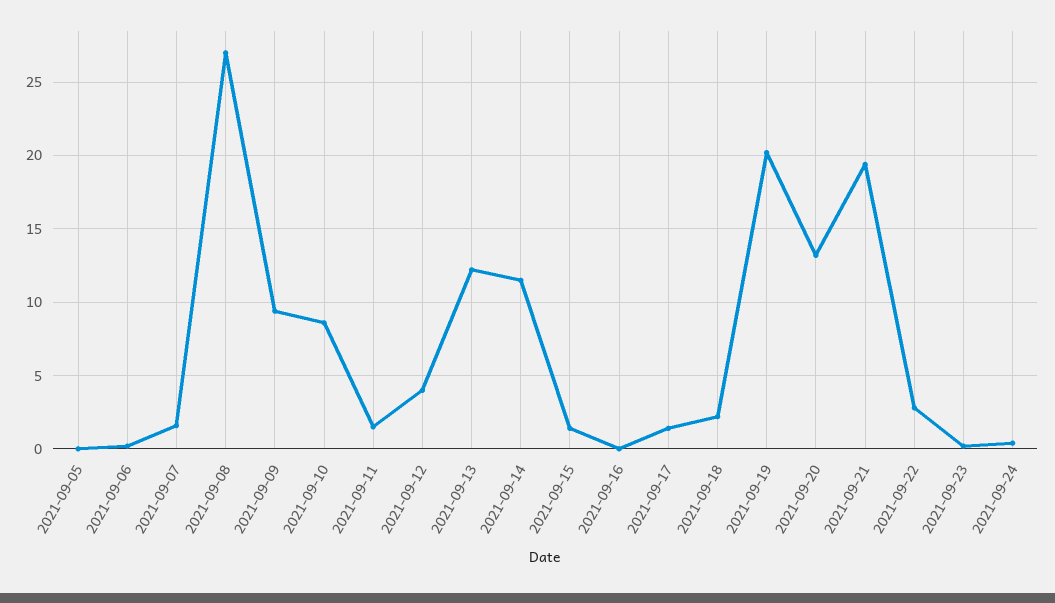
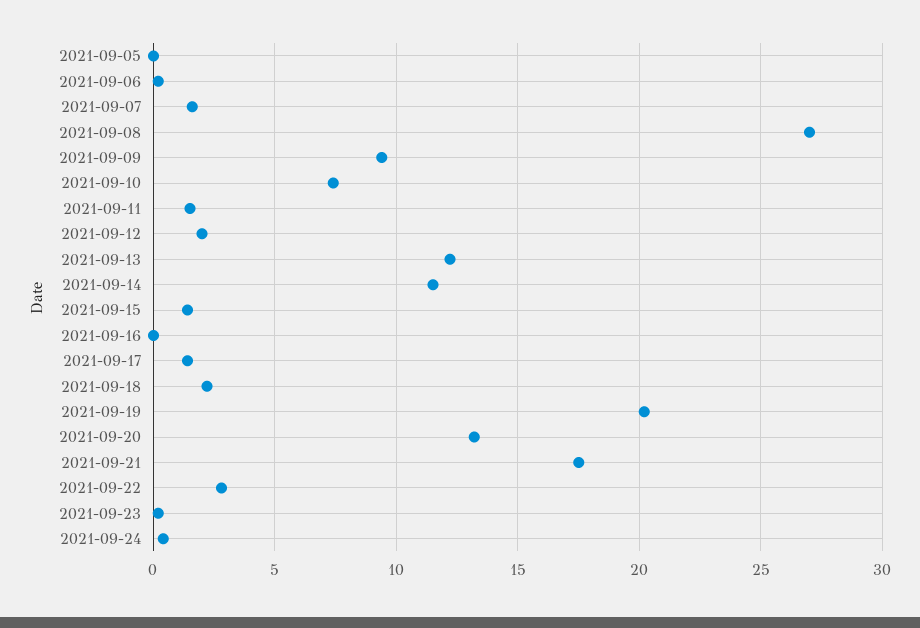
  {
    "2021-09-05": 0,
    "2021-09-06": 0,
    "2021-09-07": 1.5,
    "2021-09-08": 27,
    "2021-09-09": 9.5,
-   "2021-09-10": 8.5,
+   "2021-09-10": 7.5,
    "2021-09-11": 1.5,
-   "2021-09-12": 4,
+   "2021-09-12": 2,
    "2021-09-13": 12,
    "2021-09-14": 11.5,
    "2021-09-15": 1.5,
    "2021-09-16": 0,
    "2021-09-17": 1.5,
    "2021-09-18": 2,
    "2021-09-19": 20,
    "2021-09-20": 13,
-   "2021-09-21": 19.5,
+   "2021-09-21": 17.5,
    "2021-09-22": 3,
    "2021-09-23": 0,
    "2021-09-24": 0.5
  }

